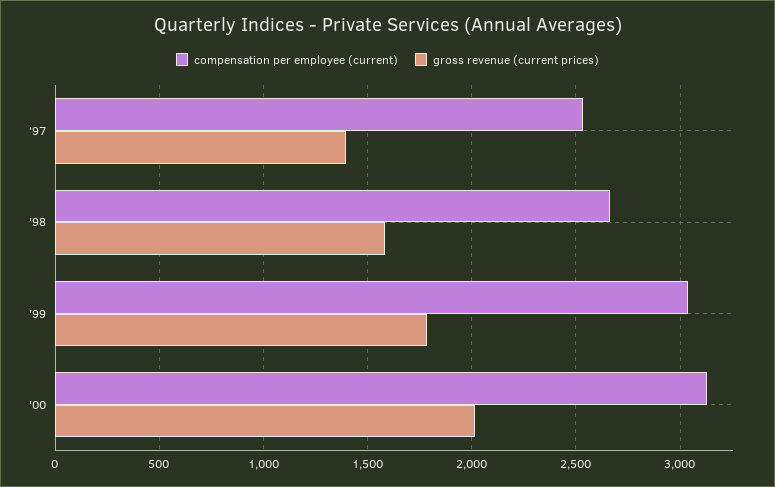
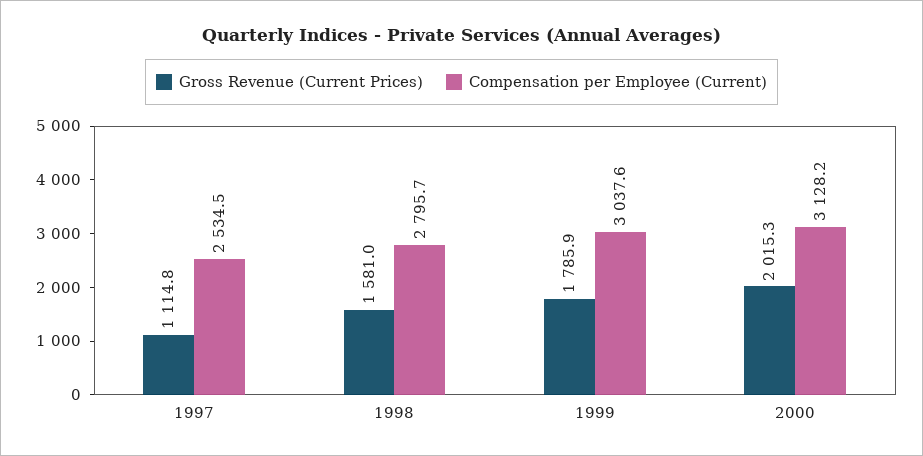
  {
    "compensation per employee (current)": {
      "'97": 2534.5,
-     "'98": 2650,
+     "'98": 2795.7,
      "'99": 3037.6,
      "'00": 3128.2
    },
    "gross revenue (current prices)": {
-     "'97": 1400,
+     "'97": 1114.8,
      "'98": 1581,
      "'99": 1785.9,
      "'00": 2015.3
    }
  }

